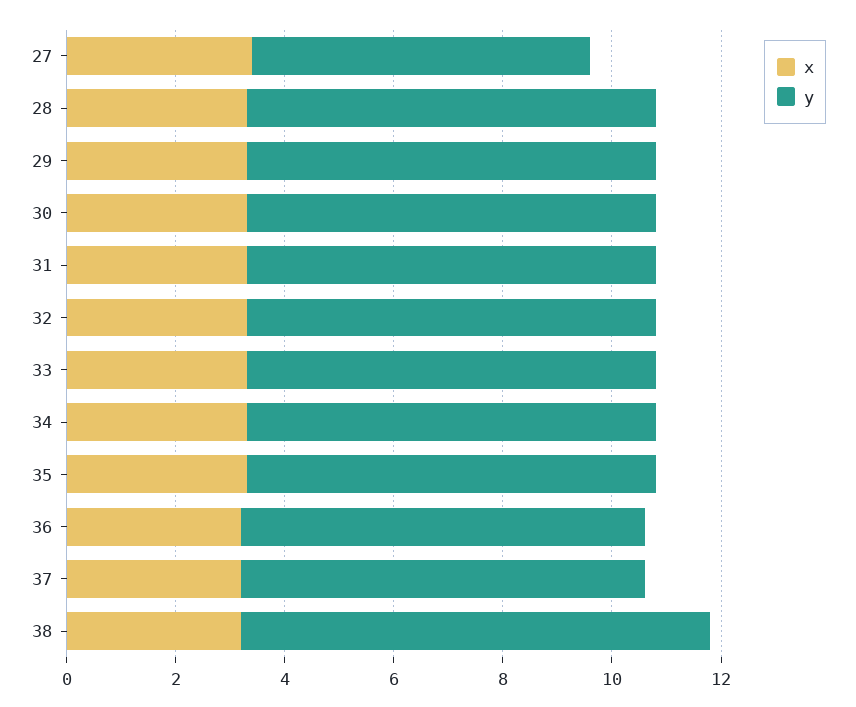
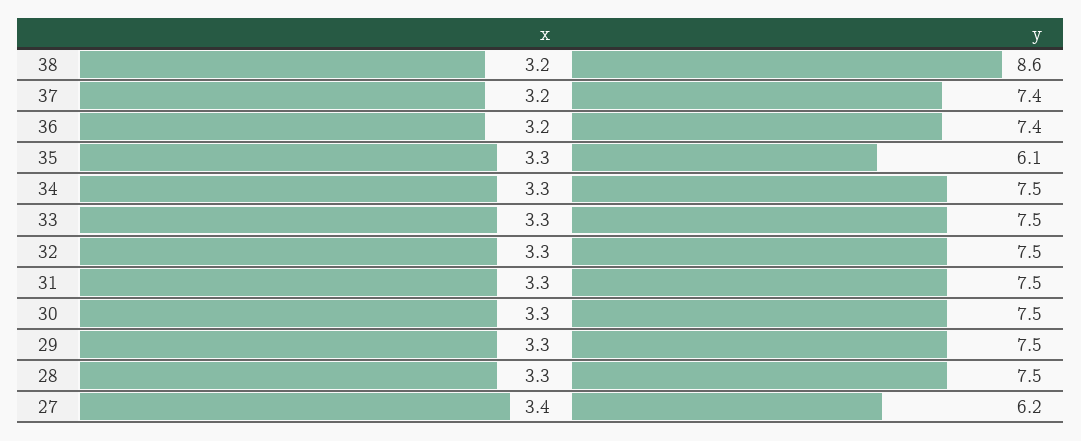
  {
    "x": {
      "27": 3.4,
      "28": 3.3,
      "29": 3.3,
      "30": 3.3,
      "31": 3.3,
      "32": 3.3,
      "33": 3.3,
      "34": 3.3,
      "35": 3.3,
      "36": 3.2,
      "37": 3.2,
      "38": 3.2
    },
    "y": {
      "27": 6.2,
      "28": 7.5,
      "29": 7.5,
      "30": 7.5,
      "31": 7.5,
      "32": 7.5,
      "33": 7.5,
      "34": 7.5,
-     "35": 7.5,
+     "35": 6.1,
      "36": 7.4,
      "37": 7.4,
      "38": 8.6
    }
  }

